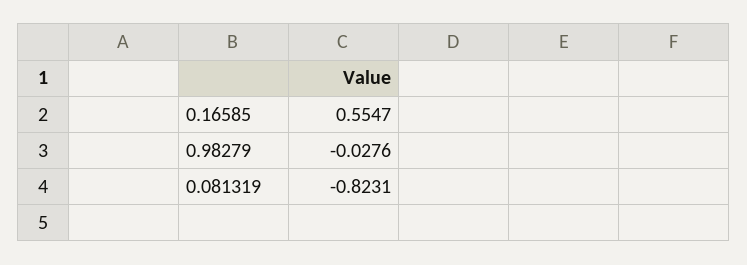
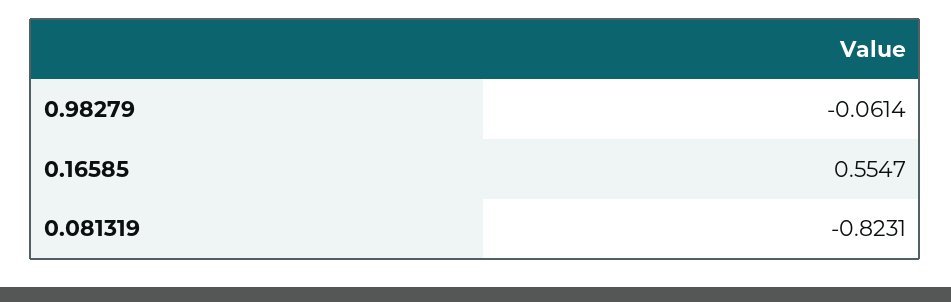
  {
    "0.16585": 0.5547,
-   "0.98279": -0.0276,
+   "0.98279": -0.0614,
    "0.081319": -0.8231
  }

